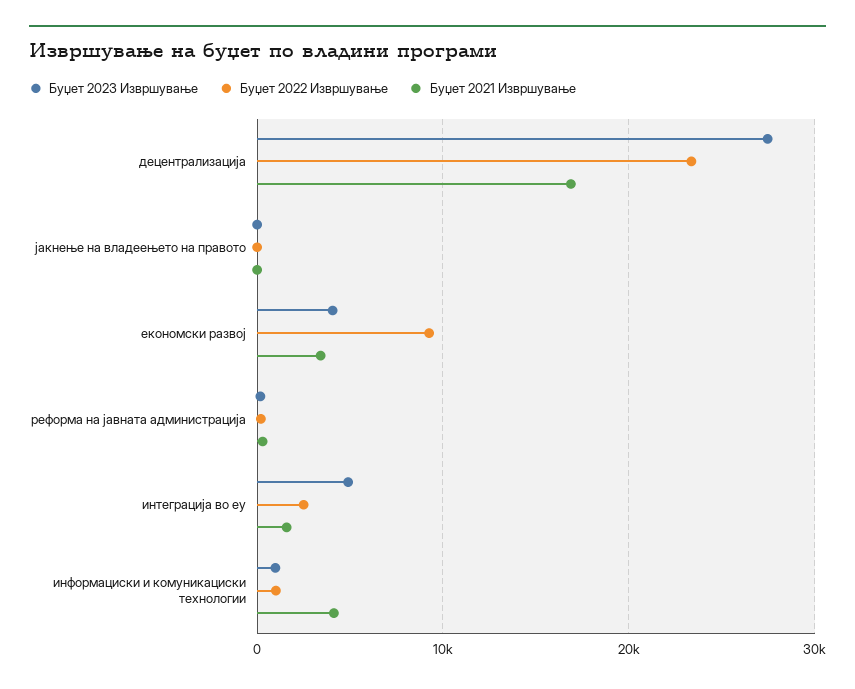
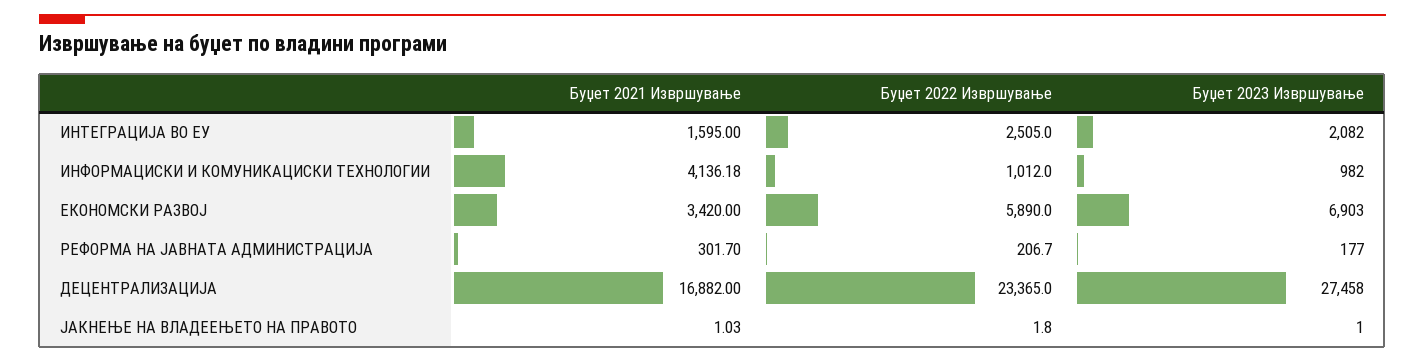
  {
    "Буџет 2023 Извршување": {
      "децентрализација": 27458,
      "јакнење на владеењето на правото": 1,
-     "економски развој": 4000,
+     "економски развој": 6903,
      "реформа на јавната администрација": 177,
-     "интеграција во еу": 5000,
+     "интеграција во еу": 2082,
      "информациски и комуникациски технологии": 982
    },
    "Буџет 2022 Извршување": {
      "децентрализација": 23365,
      "јакнење на владеењето на правото": 1.8,
-     "економски развој": 9000,
+     "економски развој": 5890,
      "реформа на јавната администрација": 206.7,
      "интеграција во еу": 2505,
      "информациски и комуникациски технологии": 1012
    },
    "Буџет 2021 Извршување": {
      "децентрализација": 16882,
      "јакнење на владеењето на правото": 1.03,
      "економски развој": 3420,
      "реформа на јавната администрација": 301.7,
      "интеграција во еу": 1595,
      "информациски и комуникациски технологии": 4136.18
    }
  }

